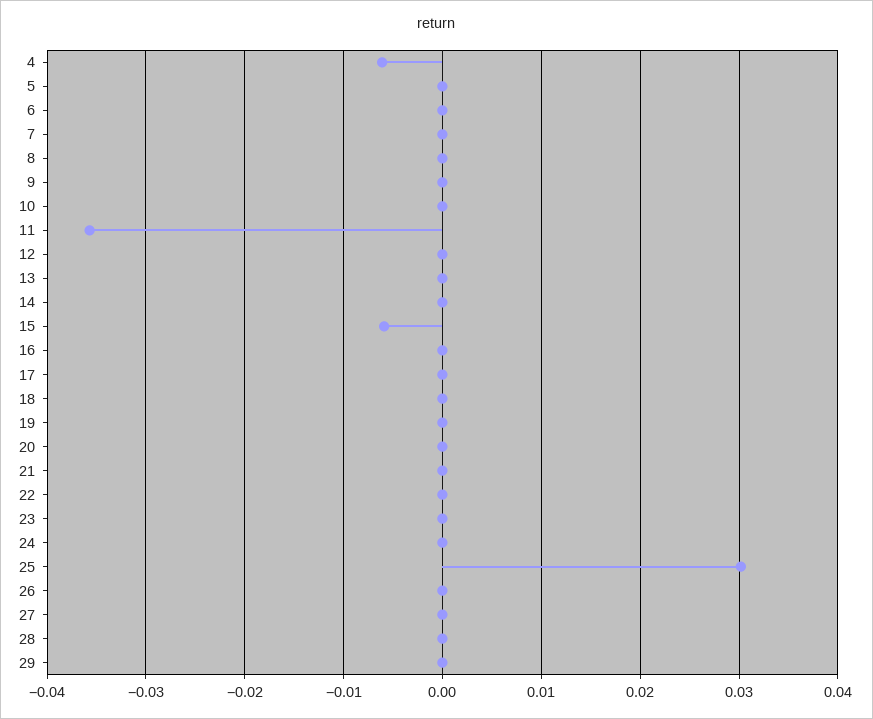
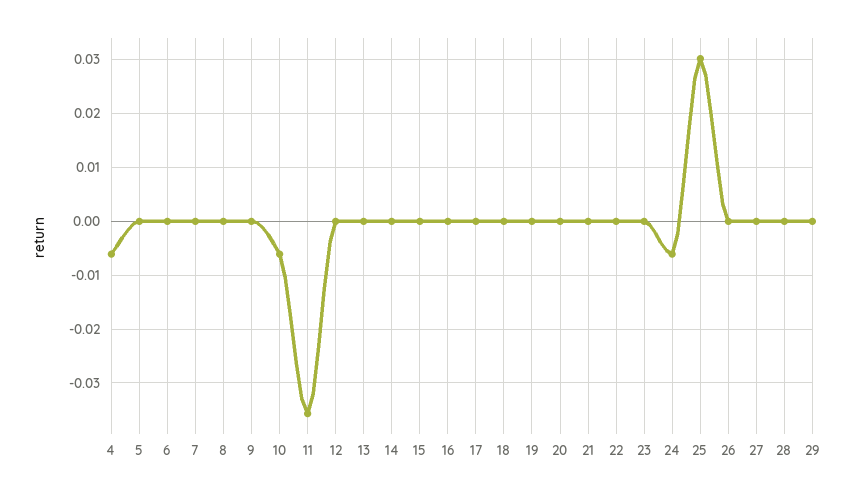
  {
    "4": -0.006,
    "5": 0,
    "6": 0,
    "7": 0,
    "8": 0,
    "9": 0,
-   "10": 0,
+   "10": -0.006,
    "11": -0.036,
    "12": 0,
    "13": 0,
    "14": 0,
-   "15": -0.006,
+   "15": 0,
    "16": 0,
    "17": 0,
    "18": 0,
    "19": 0,
    "20": 0,
    "21": 0,
    "22": 0,
    "23": 0,
-   "24": 0,
+   "24": -0.006,
    "25": 0.03,
    "26": 0,
    "27": 0,
    "28": 0,
    "29": 0
  }

